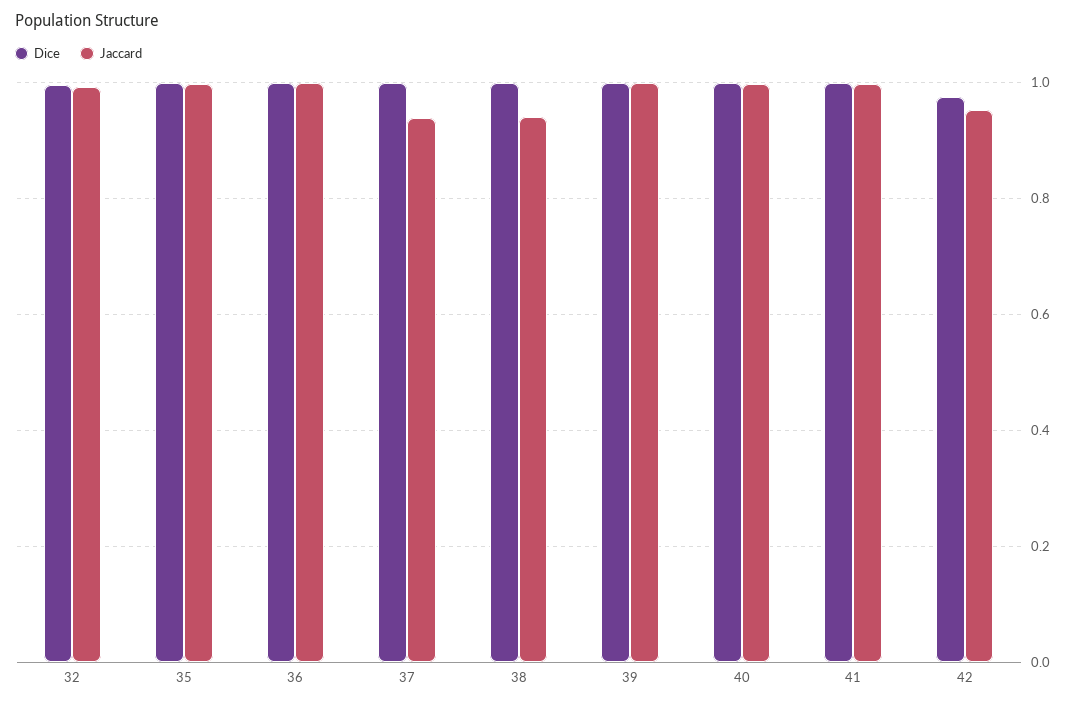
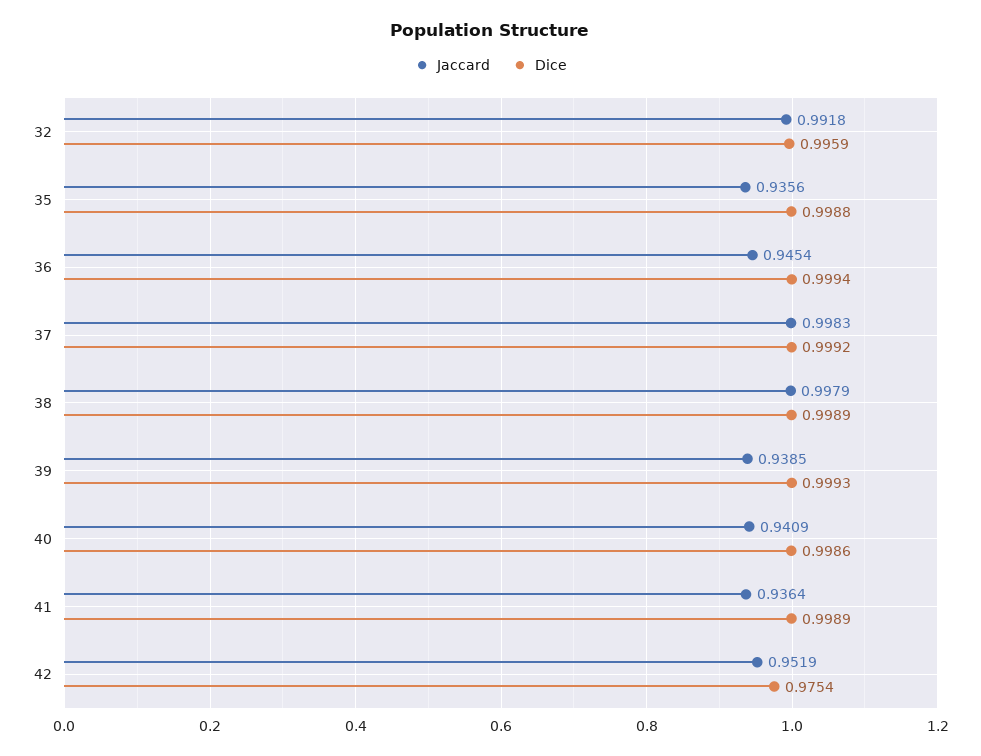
  {
    "Dice": {
      "32": 0.9959,
      "35": 0.9988,
      "36": 0.9994,
      "37": 0.9992,
      "38": 0.9989,
      "39": 0.9993,
      "40": 0.9986,
      "41": 0.9989,
      "42": 0.9754
    },
    "Jaccard": {
      "32": 0.9918,
-     "35": 1,
+     "35": 0.9356,
-     "36": 1,
+     "36": 0.9454,
-     "37": 0.94,
+     "37": 0.9983,
-     "38": 0.94,
+     "38": 0.9979,
-     "39": 1,
+     "39": 0.9385,
-     "40": 1,
+     "40": 0.9409,
-     "41": 1,
+     "41": 0.9364,
      "42": 0.9519
    }
  }

